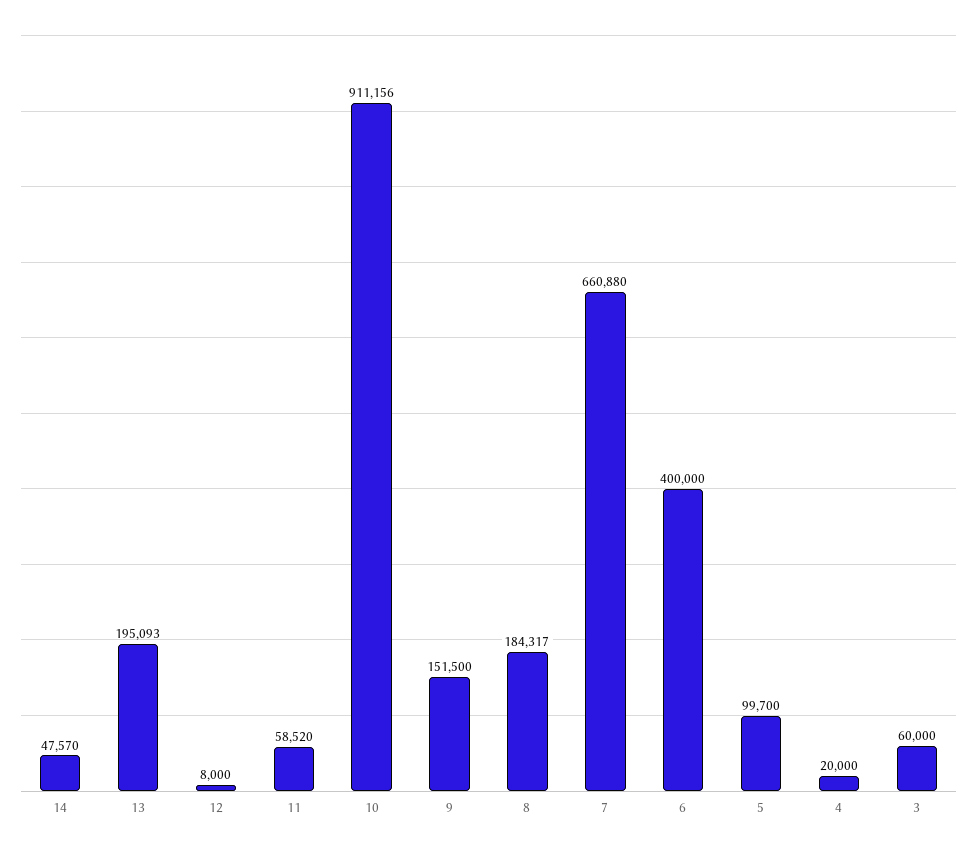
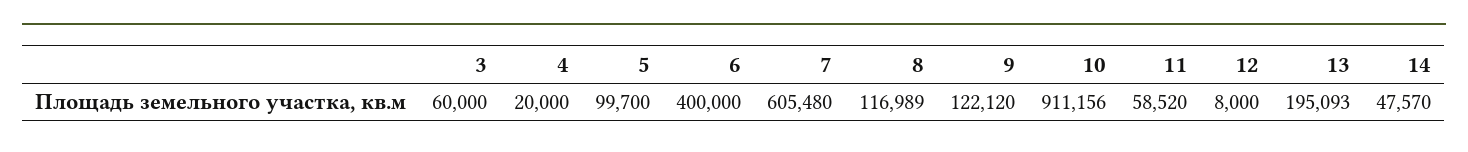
  {
    "14": 47570,
    "13": 195093,
    "12": 8000,
    "11": 58520,
    "10": 911156,
-   "9": 151500,
+   "9": 122120,
-   "8": 184317,
+   "8": 116989,
-   "7": 660880,
+   "7": 605480,
    "6": 400000,
    "5": 99700,
    "4": 20000,
    "3": 60000
  }

